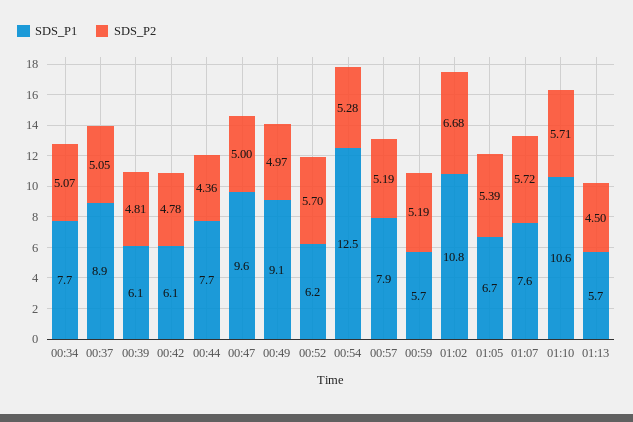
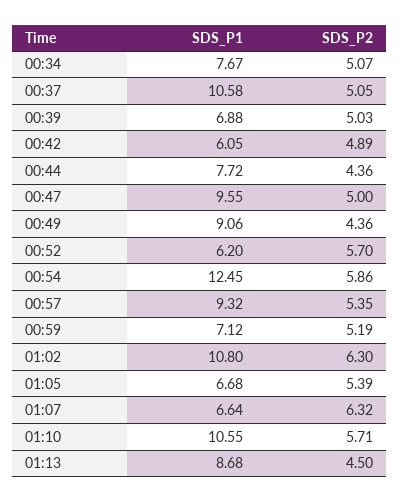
  {
    "SDS_P1": {
      "00:34": 7.67,
-     "00:37": 8.9,
+     "00:37": 10.58,
-     "00:39": 6.1,
+     "00:39": 6.88,
      "00:42": 6.05,
      "00:44": 7.72,
      "00:47": 9.55,
      "00:49": 9.06,
      "00:52": 6.2,
      "00:54": 12.45,
-     "00:57": 7.9,
+     "00:57": 9.32,
-     "00:59": 5.7,
+     "00:59": 7.12,
      "01:02": 10.8,
      "01:05": 6.68,
-     "01:07": 7.6,
+     "01:07": 6.64,
      "01:10": 10.55,
-     "01:13": 5.7
+     "01:13": 8.68
    },
    "SDS_P2": {
      "00:34": 5.07,
      "00:37": 5.05,
-     "00:39": 4.81,
+     "00:39": 5.03,
-     "00:42": 4.78,
+     "00:42": 4.89,
      "00:44": 4.36,
      "00:47": 5,
-     "00:49": 4.97,
+     "00:49": 4.36,
      "00:52": 5.7,
-     "00:54": 5.28,
+     "00:54": 5.86,
-     "00:57": 5.19,
+     "00:57": 5.35,
      "00:59": 5.19,
-     "01:02": 6.68,
+     "01:02": 6.3,
      "01:05": 5.39,
-     "01:07": 5.72,
+     "01:07": 6.32,
      "01:10": 5.71,
      "01:13": 4.5
    }
  }

